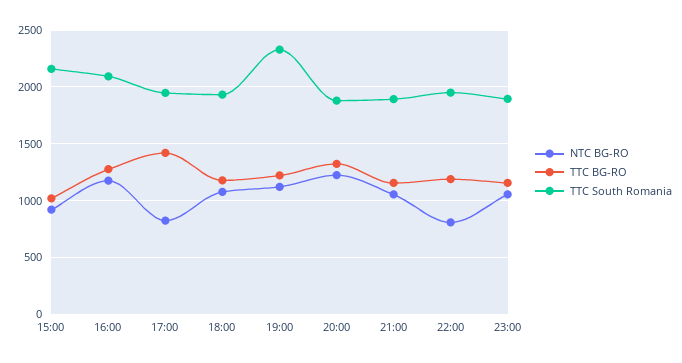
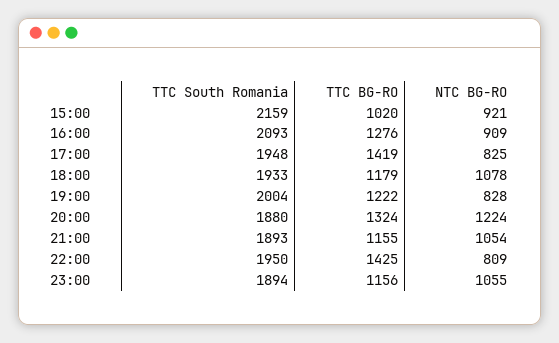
  {
    "NTC BG-RO": {
      "15:00": 921,
-     "16:00": 1200,
+     "16:00": 909,
      "17:00": 825,
      "18:00": 1078,
-     "19:00": 1100,
+     "19:00": 828,
      "20:00": 1224,
      "21:00": 1054,
      "22:00": 809,
      "23:00": 1055
    },
    "TTC BG-RO": {
      "15:00": 1020,
      "16:00": 1276,
      "17:00": 1419,
      "18:00": 1179,
      "19:00": 1222,
      "20:00": 1324,
      "21:00": 1155,
-     "22:00": 1200,
+     "22:00": 1425,
      "23:00": 1156
    },
    "TTC South Romania": {
      "15:00": 2159,
      "16:00": 2093,
      "17:00": 1948,
      "18:00": 1933,
-     "19:00": 2300,
+     "19:00": 2004,
      "20:00": 1880,
      "21:00": 1893,
      "22:00": 1950,
      "23:00": 1894
    }
  }

